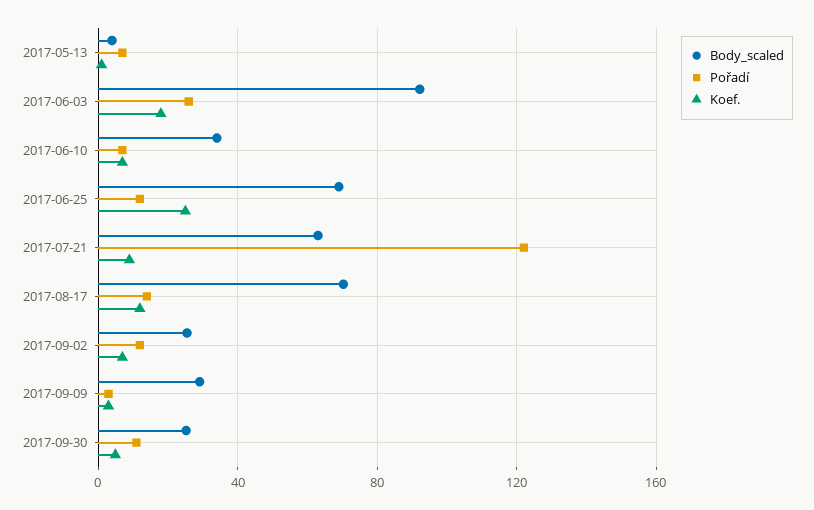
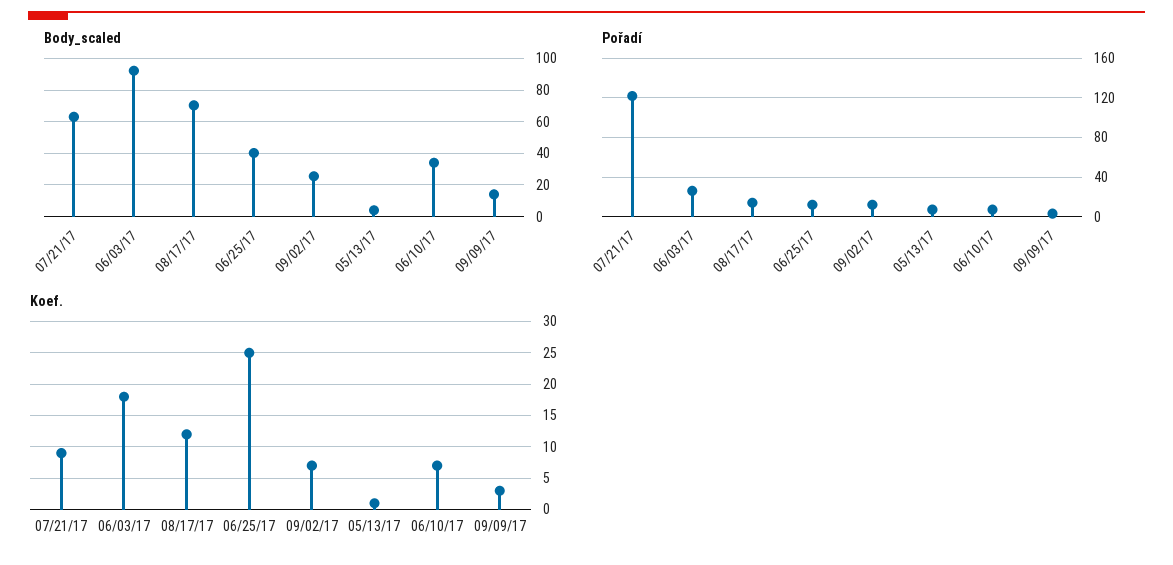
  {
    "Body_scaled": {
      "2017-05-13": 5,
      "2017-06-03": 90,
      "2017-06-10": 35,
-     "2017-06-25": 70,
+     "2017-06-25": 40,
      "2017-07-21": 65,
      "2017-08-17": 70,
      "2017-09-02": 25,
-     "2017-09-09": 30,
+     "2017-09-09": 15
-     "2017-09-30": 25
    },
    "Pořadí": {
      "2017-05-13": 5,
      "2017-06-03": 25,
      "2017-06-10": 5,
      "2017-06-25": 10,
      "2017-07-21": 120,
      "2017-08-17": 15,
      "2017-09-02": 10,
-     "2017-09-09": 5,
+     "2017-09-09": 5
-     "2017-09-30": 10
    },
    "Koef.": {
      "2017-05-13": 1,
      "2017-06-03": 18,
      "2017-06-10": 7,
      "2017-06-25": 25,
      "2017-07-21": 9,
      "2017-08-17": 12,
      "2017-09-02": 7,
-     "2017-09-09": 3,
+     "2017-09-09": 3
-     "2017-09-30": 5
    }
  }

